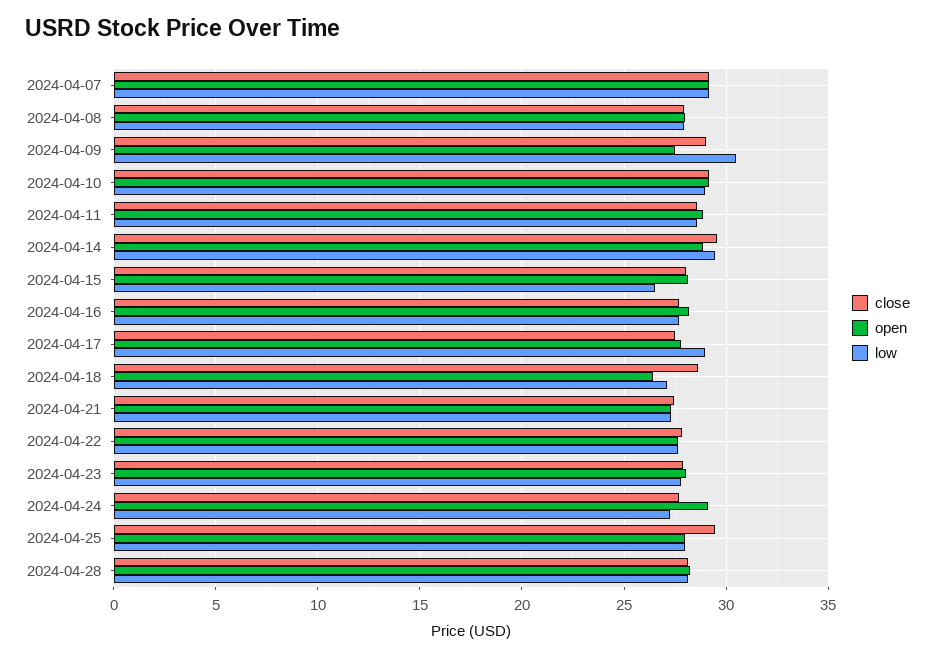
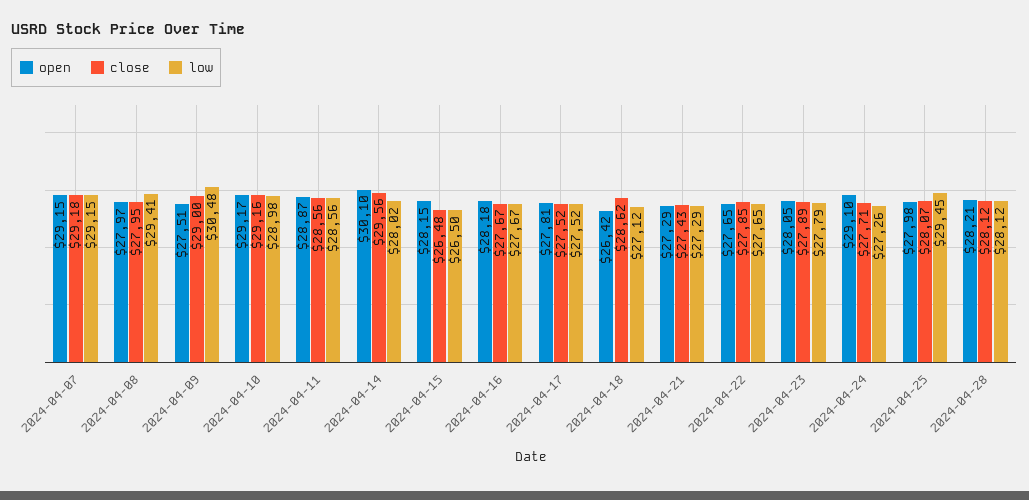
  {
    "close": {
      "2024-04-07": 29.18,
      "2024-04-08": 27.95,
      "2024-04-09": 29,
      "2024-04-10": 29.16,
      "2024-04-11": 28.56,
      "2024-04-14": 29.56,
-     "2024-04-15": 28,
+     "2024-04-15": 26.48,
      "2024-04-16": 27.67,
      "2024-04-17": 27.52,
      "2024-04-18": 28.62,
      "2024-04-21": 27.43,
      "2024-04-22": 27.85,
      "2024-04-23": 27.89,
      "2024-04-24": 27.71,
-     "2024-04-25": 29.5,
+     "2024-04-25": 28.07,
      "2024-04-28": 28.12
    },
    "open": {
      "2024-04-07": 29.15,
      "2024-04-08": 27.97,
      "2024-04-09": 27.51,
      "2024-04-10": 29.17,
      "2024-04-11": 28.87,
-     "2024-04-14": 29,
+     "2024-04-14": 30.1,
      "2024-04-15": 28.15,
      "2024-04-16": 28.18,
      "2024-04-17": 27.81,
      "2024-04-18": 26.42,
      "2024-04-21": 27.29,
      "2024-04-22": 27.65,
      "2024-04-23": 28.05,
      "2024-04-24": 29.1,
      "2024-04-25": 27.98,
      "2024-04-28": 28.21
    },
    "low": {
      "2024-04-07": 29.15,
-     "2024-04-08": 28,
+     "2024-04-08": 29.41,
      "2024-04-09": 30.48,
      "2024-04-10": 28.98,
      "2024-04-11": 28.56,
-     "2024-04-14": 29.5,
+     "2024-04-14": 28.02,
      "2024-04-15": 26.5,
      "2024-04-16": 27.67,
-     "2024-04-17": 29,
+     "2024-04-17": 27.52,
      "2024-04-18": 27.12,
      "2024-04-21": 27.29,
      "2024-04-22": 27.65,
      "2024-04-23": 27.79,
      "2024-04-24": 27.26,
-     "2024-04-25": 28,
+     "2024-04-25": 29.45,
      "2024-04-28": 28.12
    }
  }

